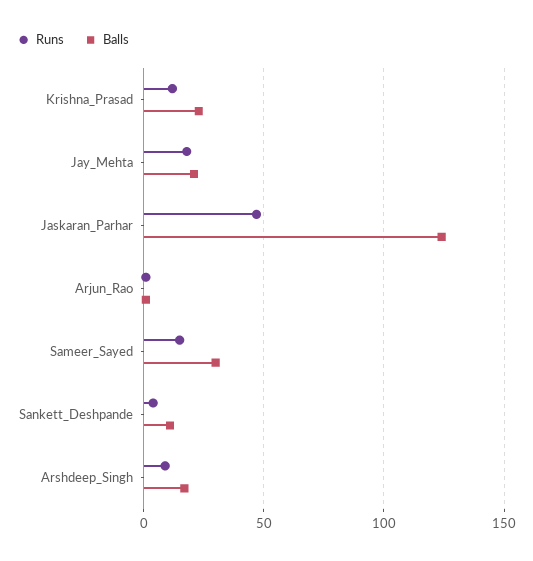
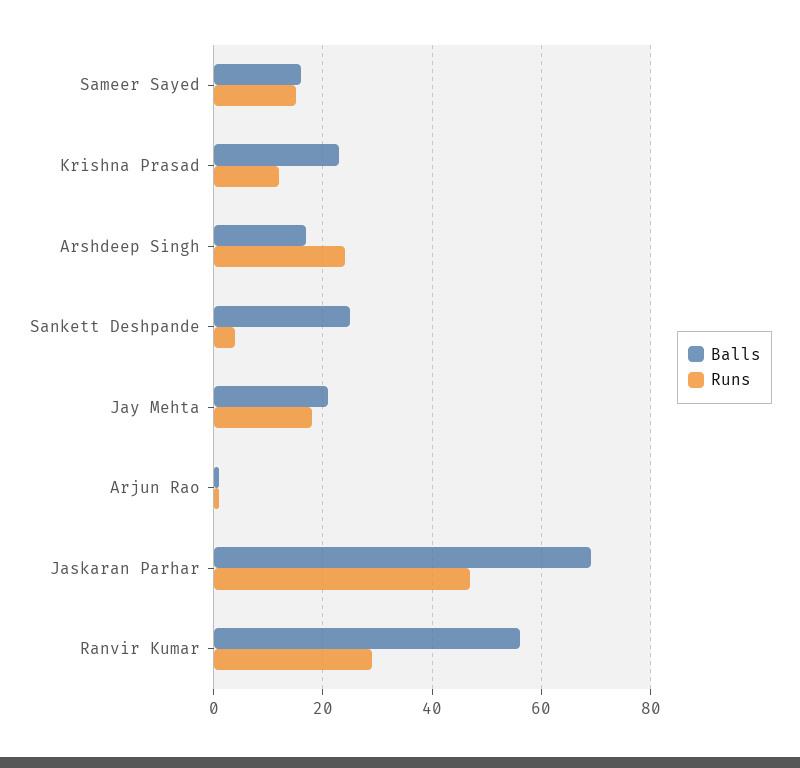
  {
    "Runs": {
      "Krishna_Prasad": 10,
      "Jay_Mehta": 20,
      "Jaskaran_Parhar": 45,
      "Arjun_Rao": 0,
      "Sameer_Sayed": 15,
      "Sankett_Deshpande": 5,
-     "Arshdeep_Singh": 10
+     "Arshdeep_Singh": 25,
+     "Ranvir Kumar": 30
    },
    "Balls": {
      "Krishna_Prasad": 25,
      "Jay_Mehta": 20,
-     "Jaskaran_Parhar": 125,
+     "Jaskaran_Parhar": 70,
      "Arjun_Rao": 0,
-     "Sameer_Sayed": 30,
+     "Sameer_Sayed": 15,
-     "Sankett_Deshpande": 10,
+     "Sankett_Deshpande": 25,
-     "Arshdeep_Singh": 15
+     "Arshdeep_Singh": 15,
+     "Ranvir Kumar": 55
    }
  }

